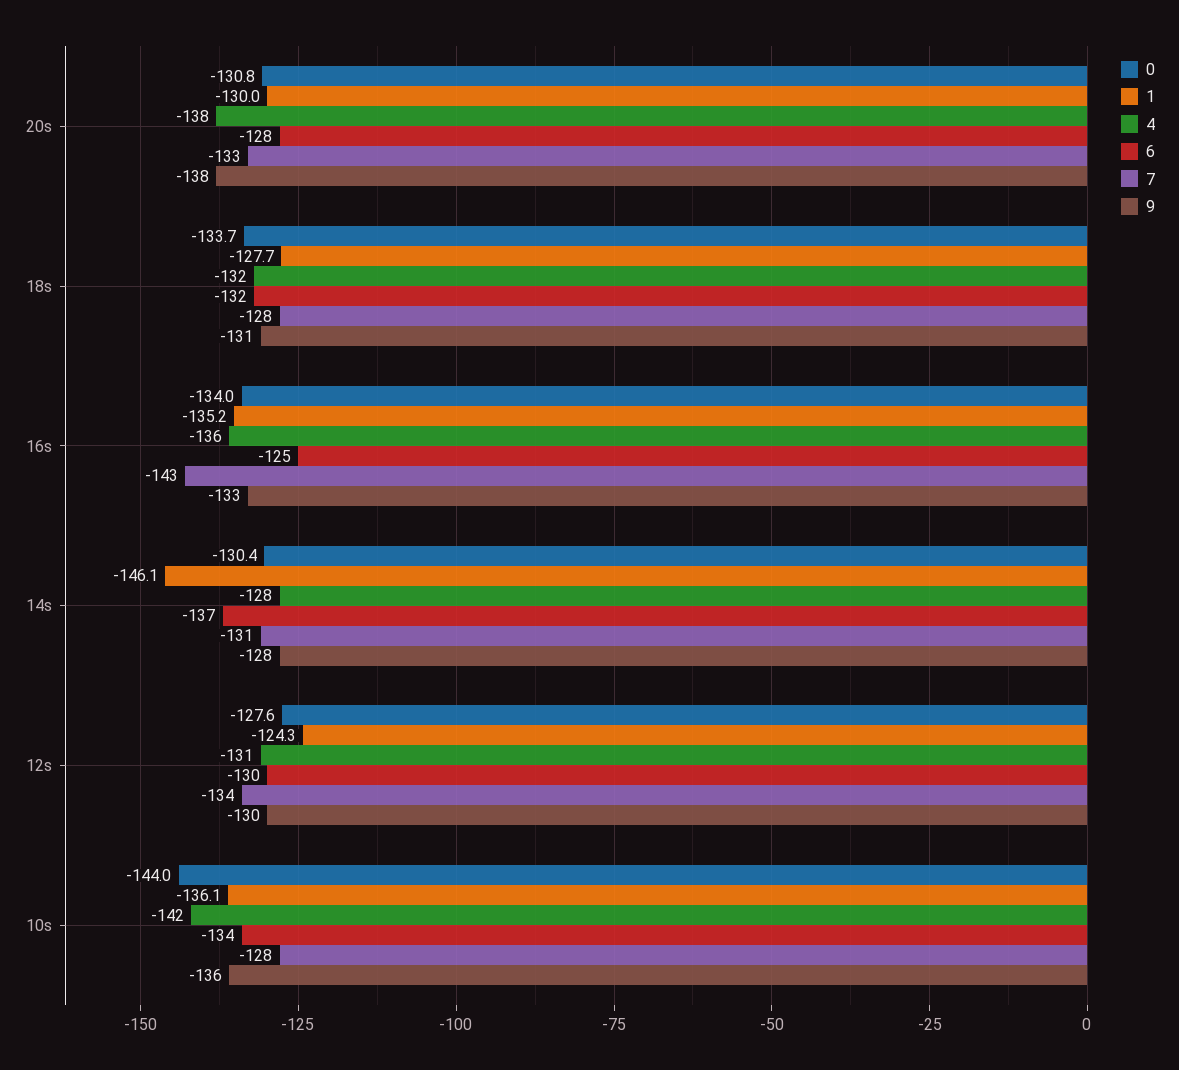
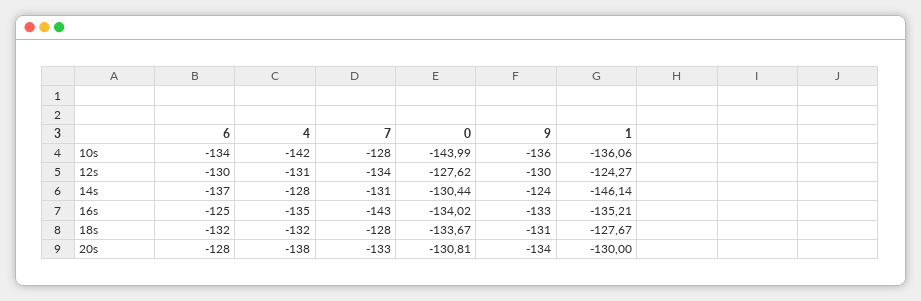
  {
    "0": {
      "20s": -130.81,
      "18s": -133.67,
      "16s": -134.02,
      "14s": -130.44,
      "12s": -127.62,
      "10s": -143.99
    },
    "1": {
      "20s": -130,
      "18s": -127.67,
      "16s": -135.21,
      "14s": -146.14,
      "12s": -124.27,
      "10s": -136.06
    },
    "4": {
      "20s": -138,
      "18s": -132,
-     "16s": -136,
+     "16s": -135,
      "14s": -128,
      "12s": -131,
      "10s": -142
    },
    "6": {
      "20s": -128,
      "18s": -132,
      "16s": -125,
      "14s": -137,
      "12s": -130,
      "10s": -134
    },
    "7": {
      "20s": -133,
      "18s": -128,
      "16s": -143,
      "14s": -131,
      "12s": -134,
      "10s": -128
    },
    "9": {
-     "20s": -138,
+     "20s": -134,
      "18s": -131,
      "16s": -133,
-     "14s": -128,
+     "14s": -124,
      "12s": -130,
      "10s": -136
    }
  }

